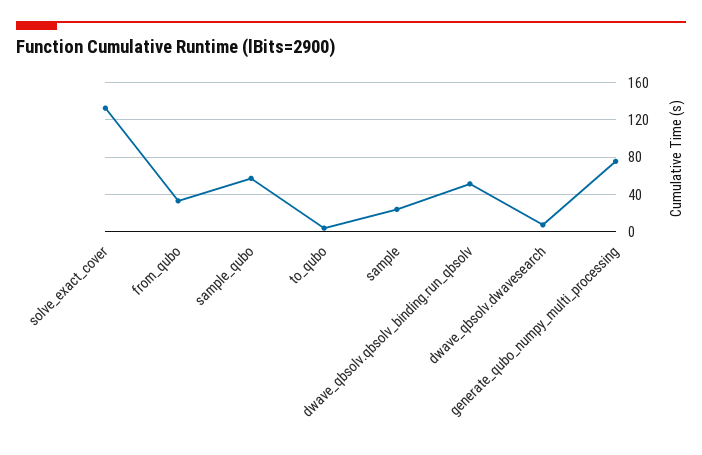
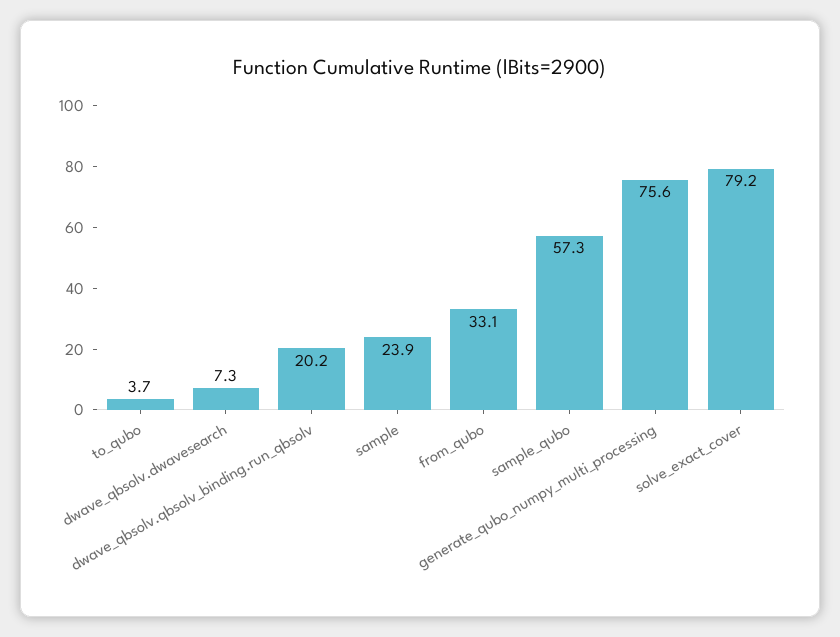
  {
-   "solve_exact_cover": 130,
+   "solve_exact_cover": 79.2,
    "from_qubo": 33.1,
    "sample_qubo": 57.3,
    "to_qubo": 3.7,
    "sample": 23.9,
-   "dwave_qbsolv.qbsolv_binding.run_qbsolv": 50,
+   "dwave_qbsolv.qbsolv_binding.run_qbsolv": 20.2,
    "dwave_qbsolv.dwavesearch": 7.3,
    "generate_qubo_numpy_multi_processing": 75.6
  }

